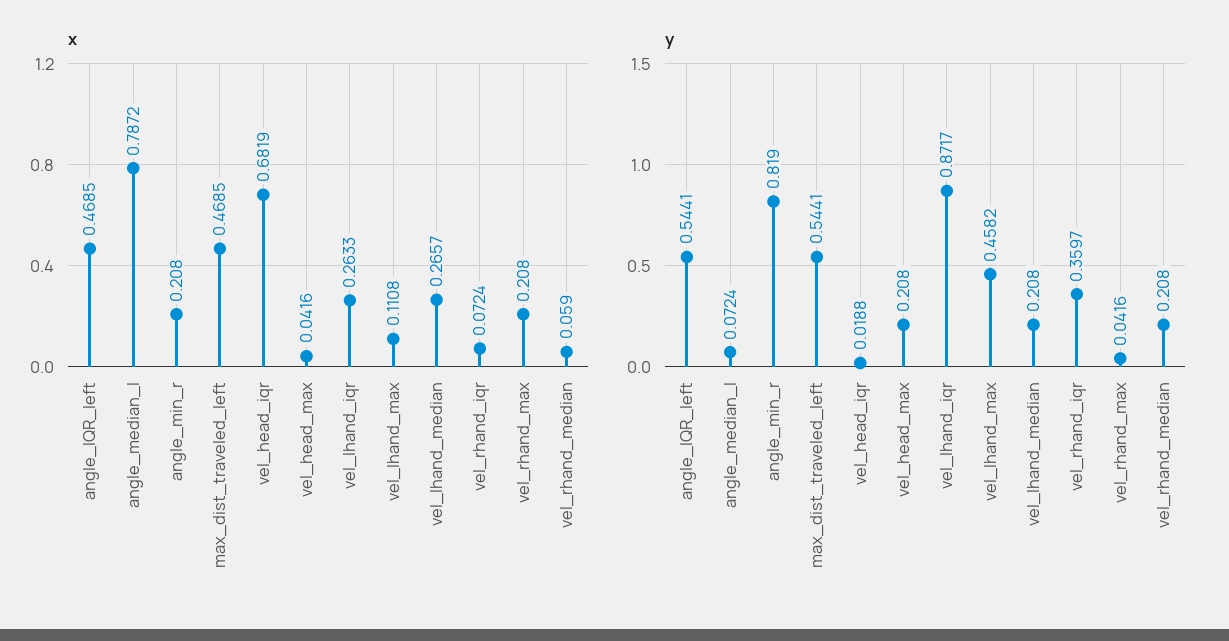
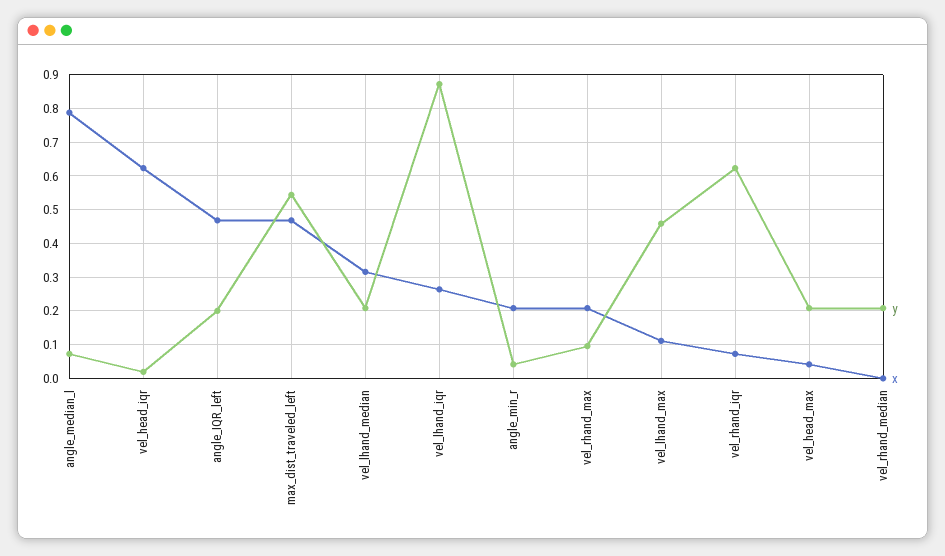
  {
    "x": {
      "angle_IQR_left": 0.4685,
      "angle_median_l": 0.7872,
      "angle_min_r": 0.208,
      "max_dist_traveled_left": 0.4685,
-     "vel_head_iqr": 0.6819,
+     "vel_head_iqr": 0.62,
      "vel_head_max": 0.0416,
      "vel_lhand_iqr": 0.2633,
      "vel_lhand_max": 0.1108,
-     "vel_lhand_median": 0.2657,
+     "vel_lhand_median": 0.32,
      "vel_rhand_iqr": 0.0724,
      "vel_rhand_max": 0.208,
-     "vel_rhand_median": 0.059
+     "vel_rhand_median": 0
    },
    "y": {
-     "angle_IQR_left": 0.5441,
+     "angle_IQR_left": 0.2,
      "angle_median_l": 0.0724,
-     "angle_min_r": 0.819,
+     "angle_min_r": 0.04,
      "max_dist_traveled_left": 0.5441,
      "vel_head_iqr": 0.0188,
      "vel_head_max": 0.208,
      "vel_lhand_iqr": 0.8717,
      "vel_lhand_max": 0.4582,
      "vel_lhand_median": 0.208,
-     "vel_rhand_iqr": 0.3597,
+     "vel_rhand_iqr": 0.62,
-     "vel_rhand_max": 0.0416,
+     "vel_rhand_max": 0.1,
      "vel_rhand_median": 0.208
    }
  }

